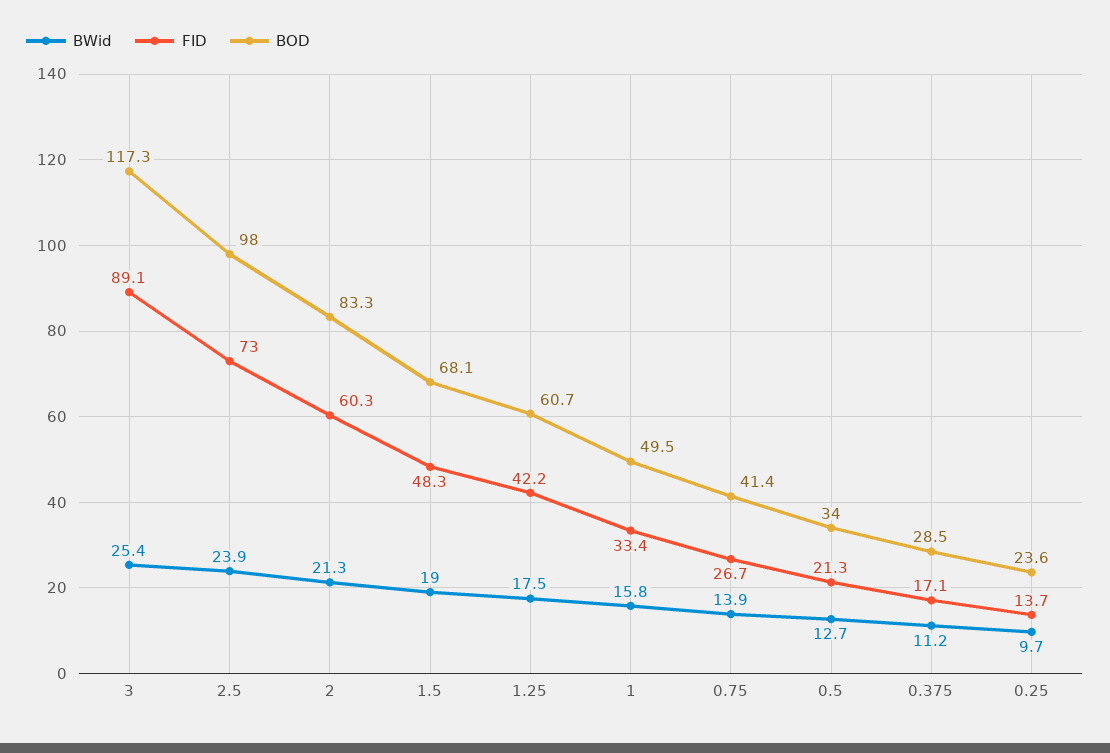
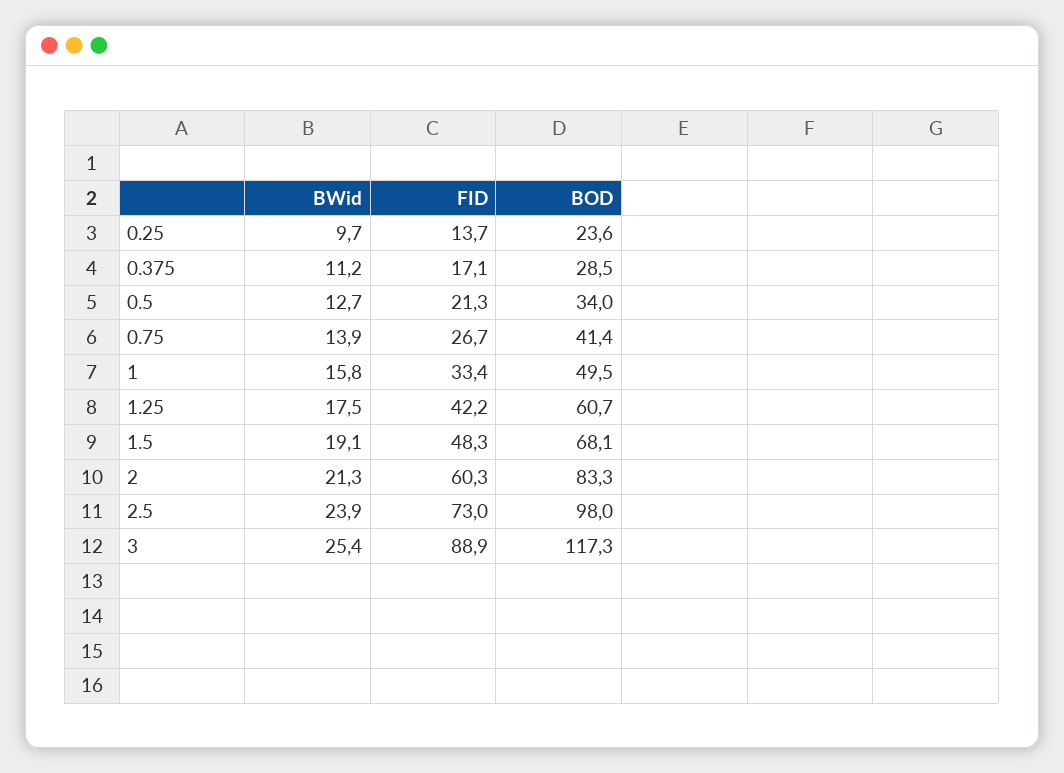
  {
    "BWid": {
      "3": 25.4,
      "2.5": 23.9,
      "2": 21.3,
-     "1.5": 19,
+     "1.5": 19.1,
      "1.25": 17.5,
      "1": 15.8,
      "0.75": 13.9,
      "0.5": 12.7,
      "0.375": 11.2,
      "0.25": 9.7
    },
    "FID": {
-     "3": 89.1,
+     "3": 88.9,
      "2.5": 73,
      "2": 60.3,
      "1.5": 48.3,
      "1.25": 42.2,
      "1": 33.4,
      "0.75": 26.7,
      "0.5": 21.3,
      "0.375": 17.1,
      "0.25": 13.7
    },
    "BOD": {
      "3": 117.3,
      "2.5": 98,
      "2": 83.3,
      "1.5": 68.1,
      "1.25": 60.7,
      "1": 49.5,
      "0.75": 41.4,
      "0.5": 34,
      "0.375": 28.5,
      "0.25": 23.6
    }
  }

